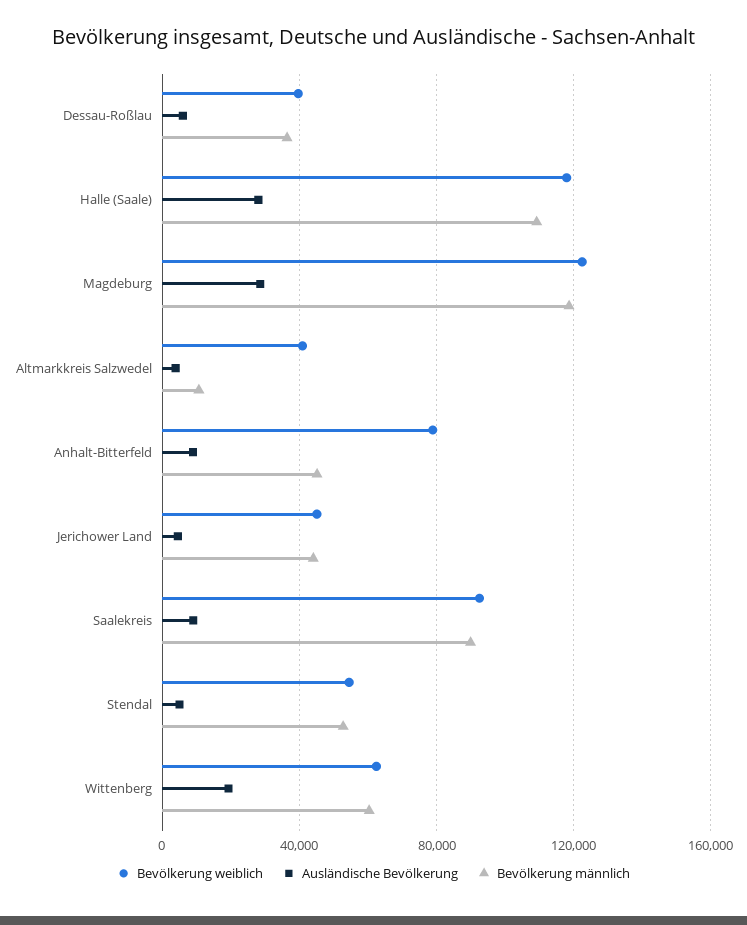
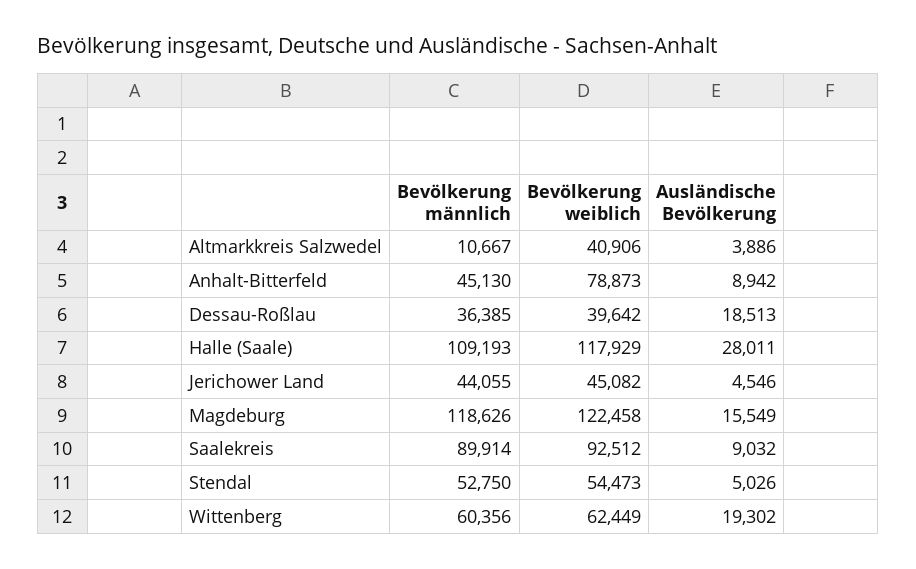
  {
    "Bevölkerung weiblich": {
      "Dessau-Roßlau": 39642,
      "Halle (Saale)": 117929,
      "Magdeburg": 122458,
      "Altmarkkreis Salzwedel": 40906,
      "Anhalt-Bitterfeld": 78873,
      "Jerichower Land": 45082,
      "Saalekreis": 92512,
      "Stendal": 54473,
      "Wittenberg": 62449
    },
    "Ausländische Bevölkerung": {
-     "Dessau-Roßlau": 5000,
+     "Dessau-Roßlau": 18513,
      "Halle (Saale)": 28011,
-     "Magdeburg": 30000,
+     "Magdeburg": 15549,
      "Altmarkkreis Salzwedel": 3886,
      "Anhalt-Bitterfeld": 8942,
      "Jerichower Land": 4546,
      "Saalekreis": 9032,
      "Stendal": 5026,
      "Wittenberg": 19302
    },
    "Bevölkerung männlich": {
      "Dessau-Roßlau": 36385,
      "Halle (Saale)": 109193,
      "Magdeburg": 118626,
      "Altmarkkreis Salzwedel": 10667,
      "Anhalt-Bitterfeld": 45130,
      "Jerichower Land": 44055,
      "Saalekreis": 89914,
      "Stendal": 52750,
      "Wittenberg": 60356
    }
  }

